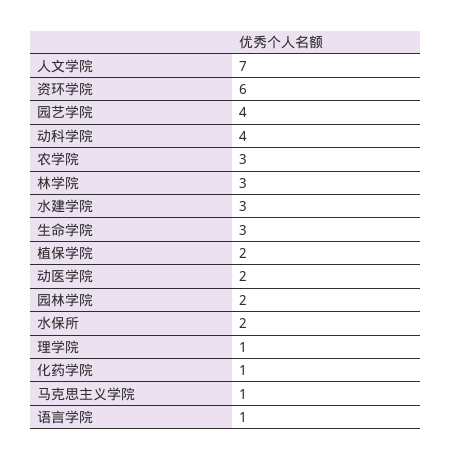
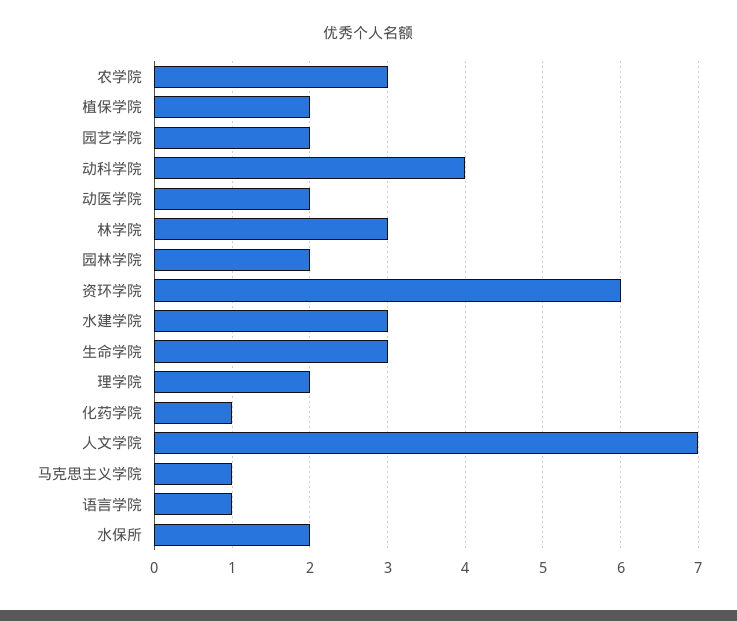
  {
    "人文学院": 7,
    "资环学院": 6,
-   "园艺学院": 4,
+   "园艺学院": 2,
    "动科学院": 4,
    "农学院": 3,
    "林学院": 3,
    "水建学院": 3,
    "生命学院": 3,
    "植保学院": 2,
    "动医学院": 2,
    "园林学院": 2,
    "水保所": 2,
-   "理学院": 1,
+   "理学院": 2,
    "化药学院": 1,
    "马克思主义学院": 1,
    "语言学院": 1
  }

